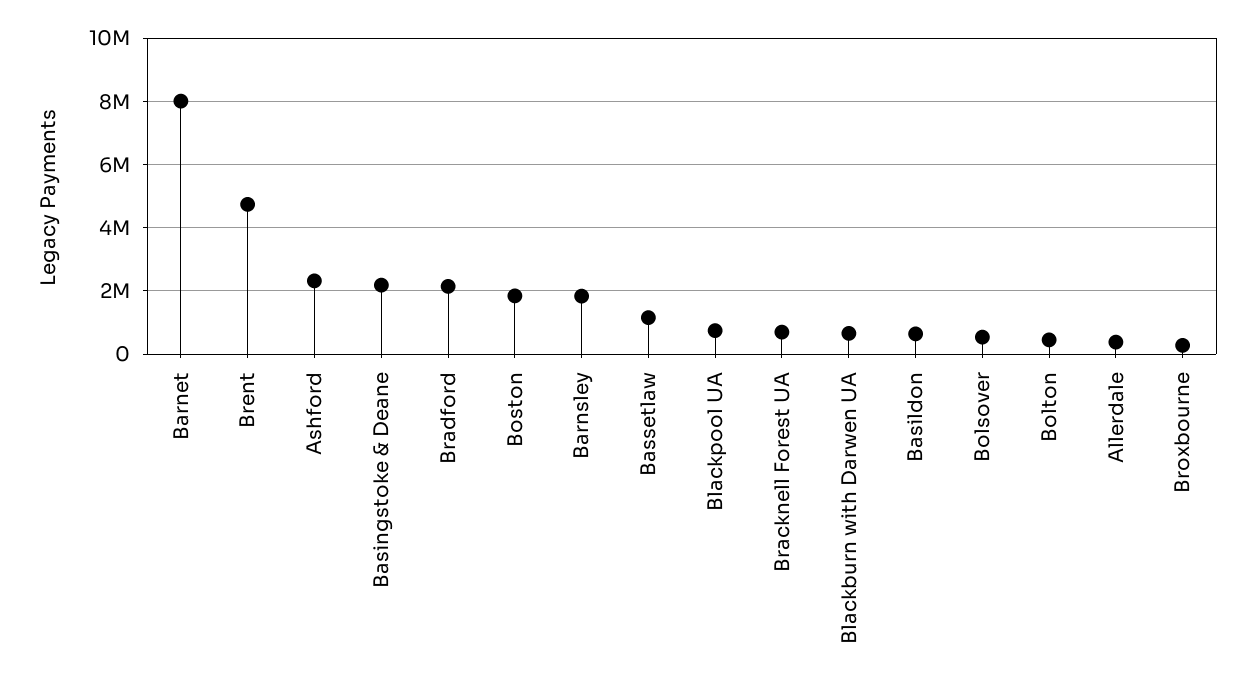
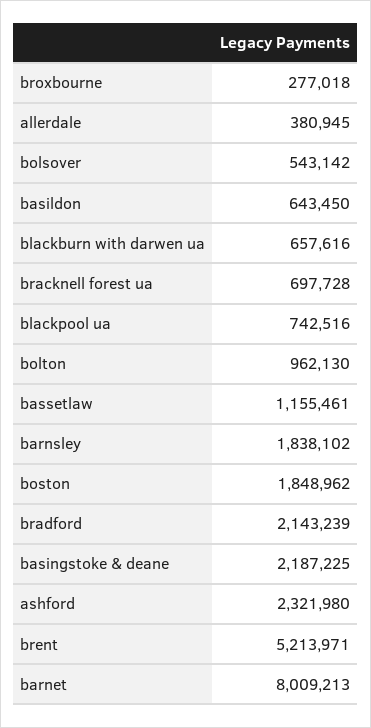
  {
    "Barnet": 8009213,
-   "Brent": 4800000,
+   "Brent": 5213971,
    "Ashford": 2321980,
    "Basingstoke & Deane": 2187225,
    "Bradford": 2143239,
    "Boston": 1848962,
    "Barnsley": 1838102,
    "Bassetlaw": 1155461,
    "Blackpool UA": 742516,
    "Bracknell Forest UA": 697728,
    "Blackburn with Darwen UA": 657616,
    "Basildon": 643450,
    "Bolsover": 543142,
-   "Bolton": 400000,
+   "Bolton": 962130,
    "Allerdale": 380945,
    "Broxbourne": 277018
  }

